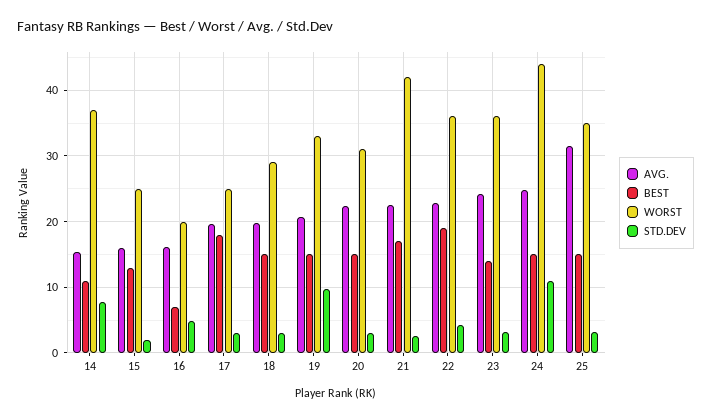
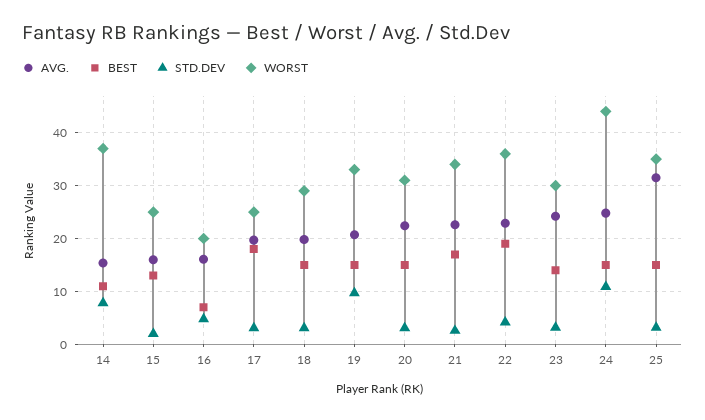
  {
    "AVG.": {
      "14": 15,
      "15": 16,
      "16": 16,
      "17": 20,
      "18": 20,
      "19": 21,
      "20": 22,
      "21": 23,
      "22": 23,
      "23": 24,
      "24": 25,
      "25": 32
    },
    "BEST": {
      "14": 11,
      "15": 13,
      "16": 7,
      "17": 18,
      "18": 15,
      "19": 15,
      "20": 15,
      "21": 17,
      "22": 19,
      "23": 14,
      "24": 15,
      "25": 15
    },
    "WORST": {
      "14": 37,
      "15": 25,
      "16": 20,
      "17": 25,
      "18": 29,
      "19": 33,
      "20": 31,
-     "21": 42,
+     "21": 34,
      "22": 36,
-     "23": 36,
+     "23": 30,
      "24": 44,
      "25": 35
    },
    "STD.DEV": {
      "14": 8,
      "15": 2,
      "16": 5,
      "17": 3,
      "18": 3,
      "19": 10,
      "20": 3,
      "21": 3,
      "22": 4,
      "23": 3,
      "24": 11,
      "25": 3
    }
  }

